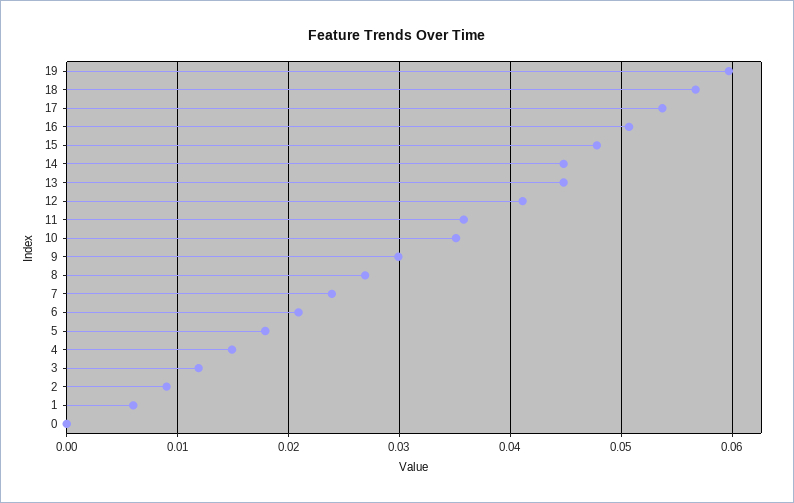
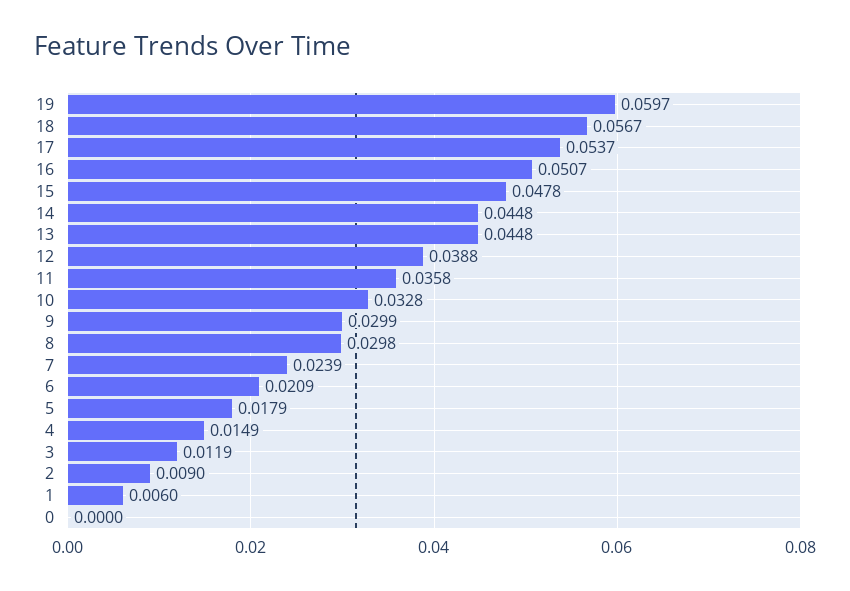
  {
    "19": 0.0597,
    "18": 0.0567,
    "17": 0.0537,
    "16": 0.0507,
    "15": 0.0478,
    "14": 0.0448,
    "13": 0.0448,
-   "12": 0.041,
+   "12": 0.0388,
    "11": 0.0358,
-   "10": 0.035,
+   "10": 0.0328,
    "9": 0.0299,
-   "8": 0.027,
+   "8": 0.0298,
    "7": 0.0239,
    "6": 0.0209,
    "5": 0.0179,
    "4": 0.0149,
    "3": 0.0119,
    "2": 0.009,
    "1": 0.006,
    "0": 0
  }

